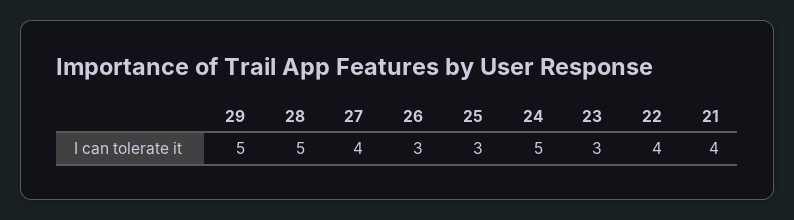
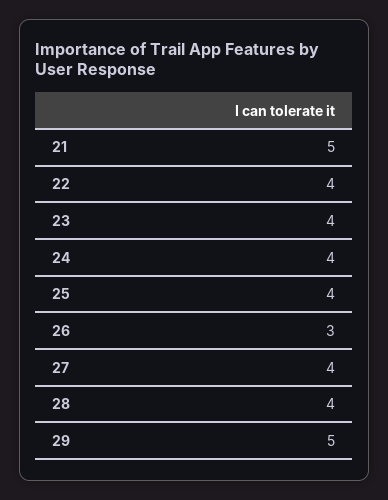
  {
    "29": 5,
-   "28": 5,
+   "28": 4,
    "27": 4,
    "26": 3,
-   "25": 3,
+   "25": 4,
-   "24": 5,
+   "24": 4,
-   "23": 3,
+   "23": 4,
    "22": 4,
-   "21": 4
+   "21": 5
  }

